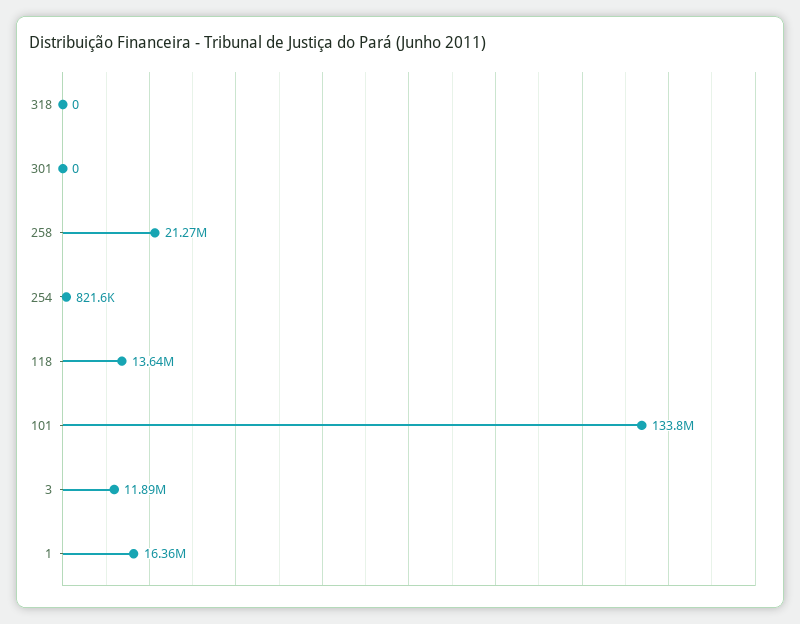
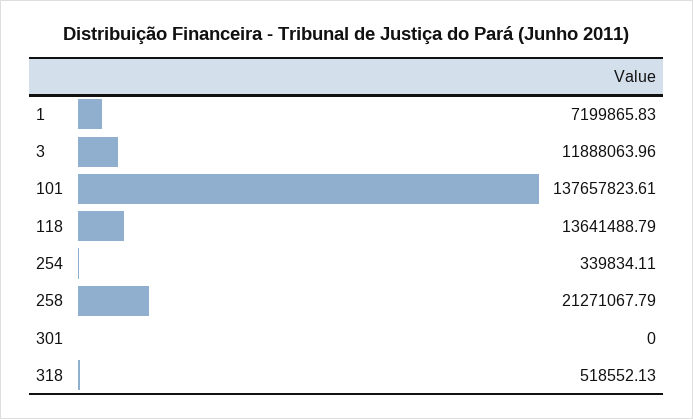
  {
-   "318": 0,
+   "318": 518552.13,
    "301": 0,
    "258": 21271067.79,
-   "254": 821600,
+   "254": 339834.11,
    "118": 13641488.79,
-   "101": 133800000,
+   "101": 137657823.61,
    "3": 11888063.96,
-   "1": 16360000
+   "1": 7199865.83
  }

